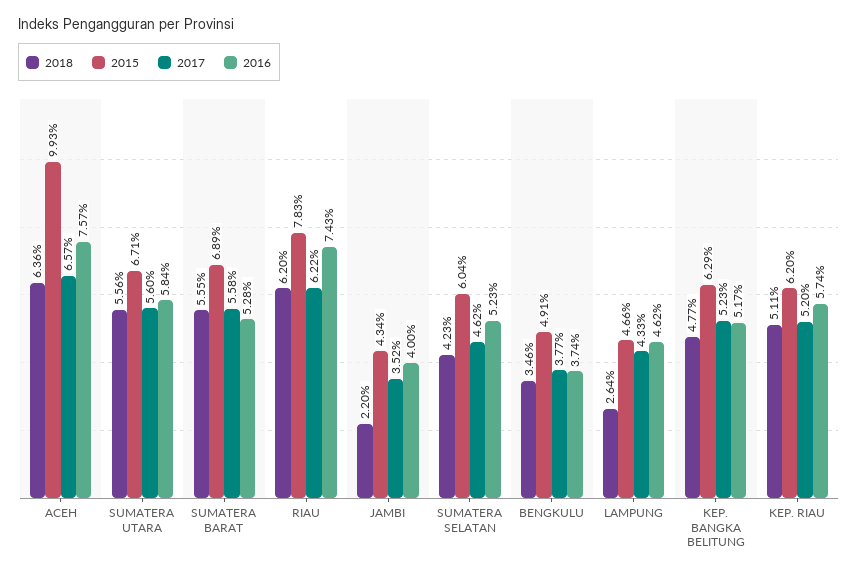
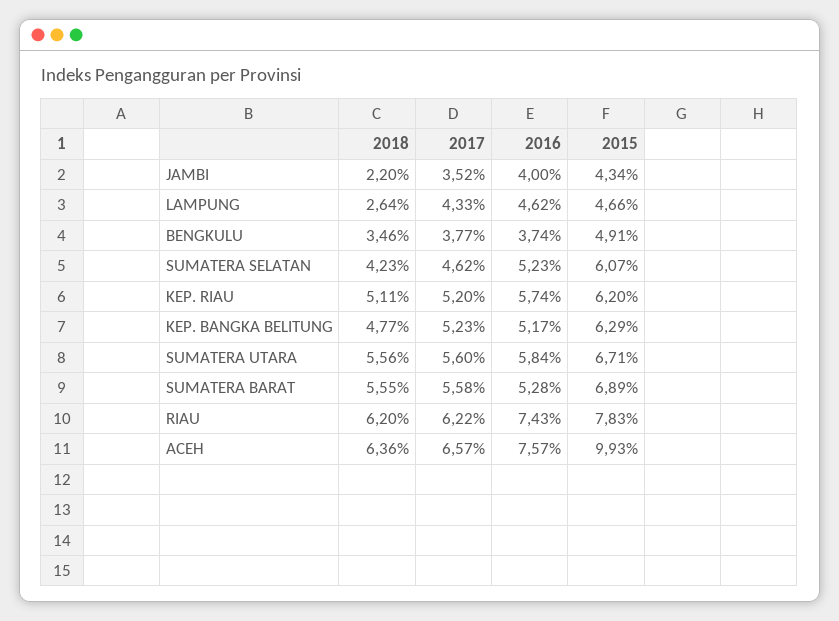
  {
    "2018": {
      "ACEH": 6.36,
      "SUMATERA UTARA": 5.56,
      "SUMATERA BARAT": 5.55,
      "RIAU": 6.2,
      "JAMBI": 2.2,
      "SUMATERA SELATAN": 4.23,
      "BENGKULU": 3.46,
      "LAMPUNG": 2.64,
      "KEP. BANGKA BELITUNG": 4.77,
      "KEP. RIAU": 5.11
    },
    "2015": {
      "ACEH": 9.93,
      "SUMATERA UTARA": 6.71,
      "SUMATERA BARAT": 6.89,
      "RIAU": 7.83,
      "JAMBI": 4.34,
-     "SUMATERA SELATAN": 6.04,
+     "SUMATERA SELATAN": 6.07,
      "BENGKULU": 4.91,
      "LAMPUNG": 4.66,
      "KEP. BANGKA BELITUNG": 6.29,
      "KEP. RIAU": 6.2
    },
    "2017": {
      "ACEH": 6.57,
      "SUMATERA UTARA": 5.6,
      "SUMATERA BARAT": 5.58,
      "RIAU": 6.22,
      "JAMBI": 3.52,
      "SUMATERA SELATAN": 4.62,
      "BENGKULU": 3.77,
      "LAMPUNG": 4.33,
      "KEP. BANGKA BELITUNG": 5.23,
      "KEP. RIAU": 5.2
    },
    "2016": {
      "ACEH": 7.57,
      "SUMATERA UTARA": 5.84,
      "SUMATERA BARAT": 5.28,
      "RIAU": 7.43,
      "JAMBI": 4,
      "SUMATERA SELATAN": 5.23,
      "BENGKULU": 3.74,
      "LAMPUNG": 4.62,
      "KEP. BANGKA BELITUNG": 5.17,
      "KEP. RIAU": 5.74
    }
  }

